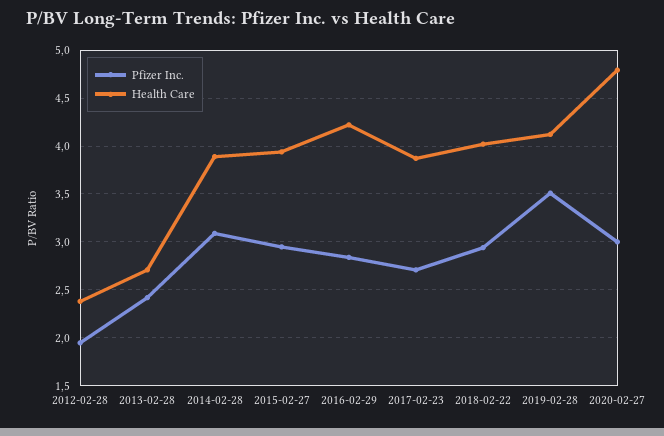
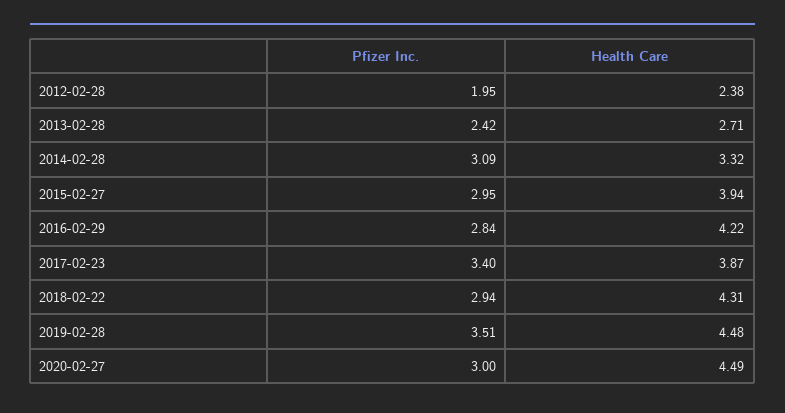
  {
    "Pfizer Inc.": {
      "2012-02-28": 1.95,
      "2013-02-28": 2.42,
      "2014-02-28": 3.09,
      "2015-02-27": 2.95,
      "2016-02-29": 2.84,
-     "2017-02-23": 2.7,
+     "2017-02-23": 3.4,
      "2018-02-22": 2.94,
      "2019-02-28": 3.51,
      "2020-02-27": 3
    },
    "Health Care": {
      "2012-02-28": 2.38,
      "2013-02-28": 2.71,
-     "2014-02-28": 3.9,
+     "2014-02-28": 3.32,
      "2015-02-27": 3.94,
      "2016-02-29": 4.22,
      "2017-02-23": 3.87,
-     "2018-02-22": 4,
+     "2018-02-22": 4.31,
-     "2019-02-28": 4.1,
+     "2019-02-28": 4.48,
-     "2020-02-27": 4.8
+     "2020-02-27": 4.49
    }
  }

